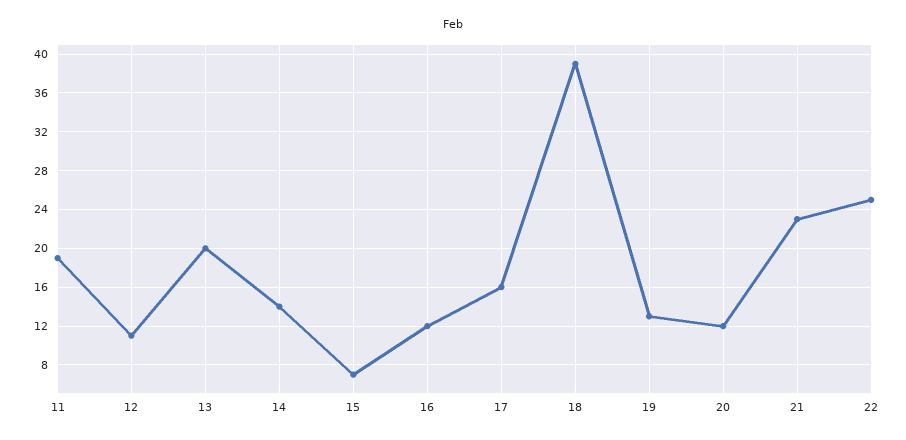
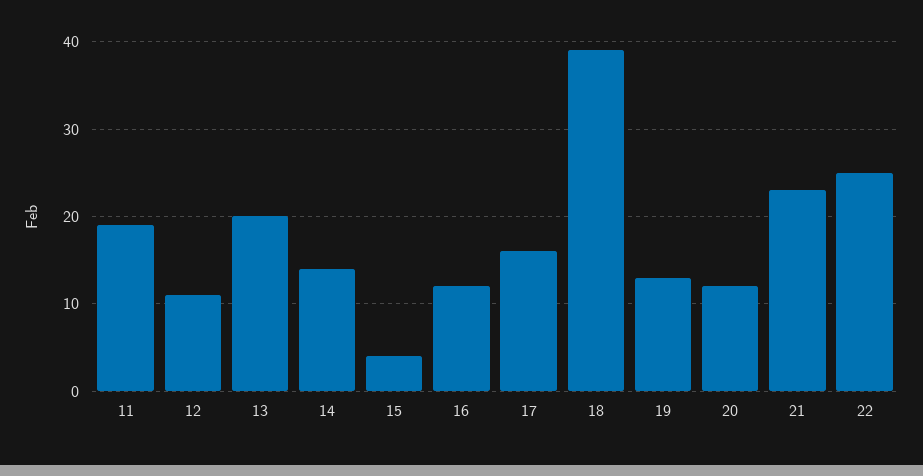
  {
    "11": 19,
    "12": 11,
    "13": 20,
    "14": 14,
-   "15": 7,
+   "15": 4,
    "16": 12,
    "17": 16,
    "18": 39,
    "19": 13,
    "20": 12,
    "21": 23,
    "22": 25
  }

